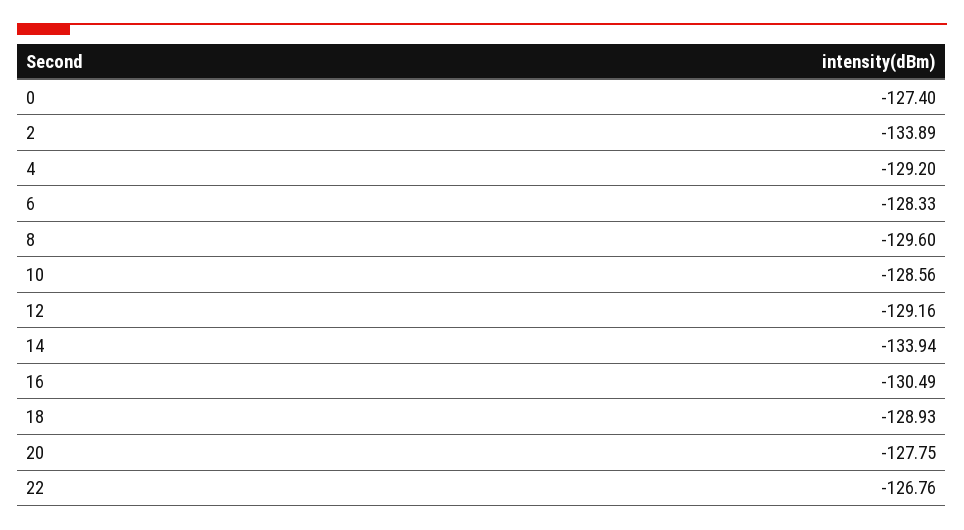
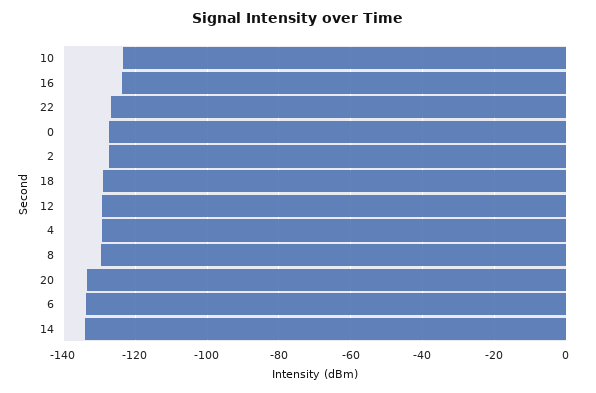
  {
    "0": -127.4,
-   "2": -133.89,
+   "2": -128,
    "4": -129.2,
-   "6": -128.33,
+   "6": -134,
    "8": -129.6,
-   "10": -128.56,
+   "10": -124,
    "12": -129.16,
    "14": -133.94,
-   "16": -130.49,
+   "16": -124,
    "18": -128.93,
-   "20": -127.75,
+   "20": -134,
    "22": -126.76
  }

